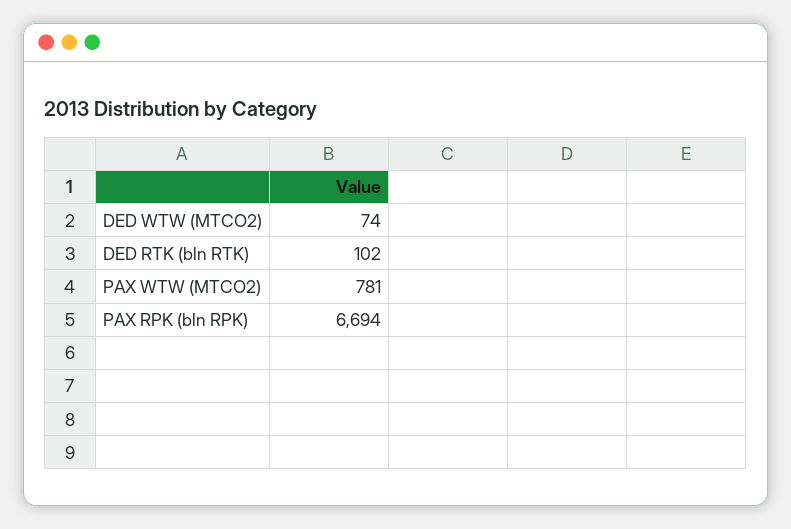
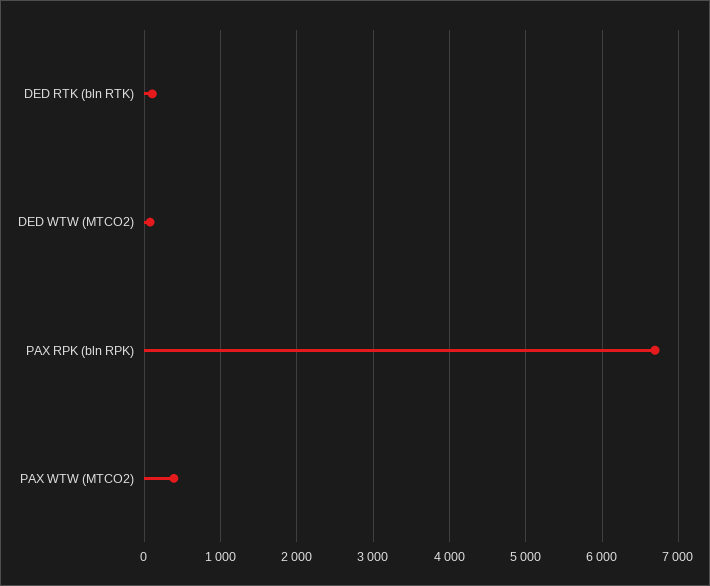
  {
    "DED WTW (MTCO2)": 74,
    "DED RTK (bln RTK)": 102,
-   "PAX WTW (MTCO2)": 781,
+   "PAX WTW (MTCO2)": 400,
    "PAX RPK (bln RPK)": 6694
  }

